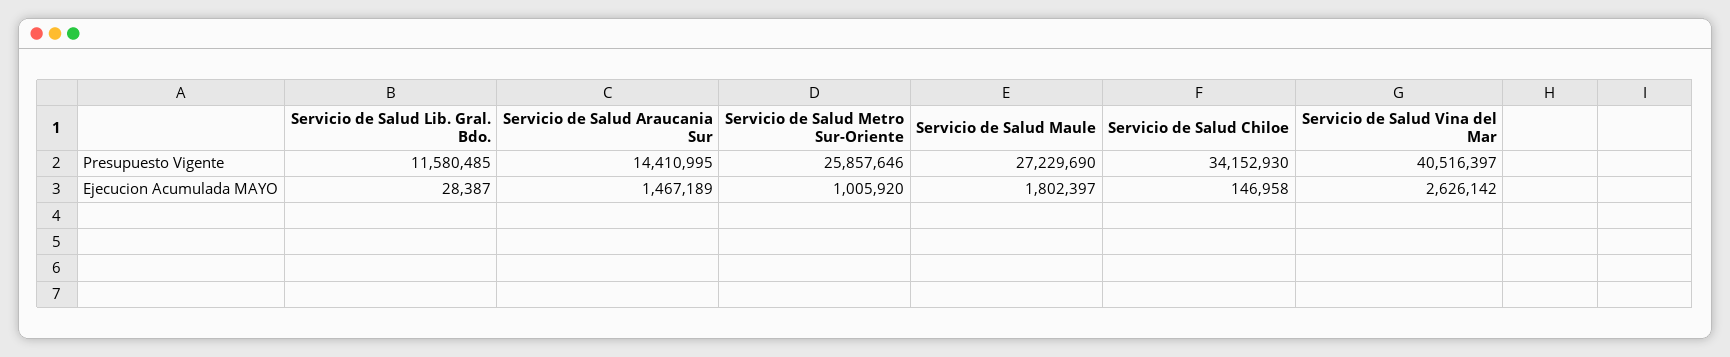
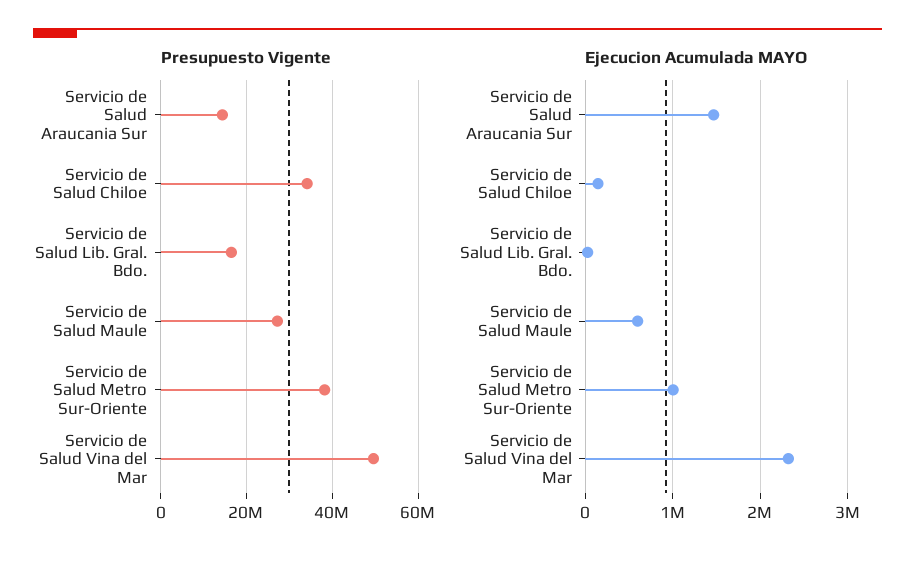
  {
    "Presupuesto Vigente": {
-     "Servicio de Salud Lib. Gral. Bdo.": 11580485,
+     "Servicio de Salud Lib. Gral. Bdo.": 16000000,
      "Servicio de Salud Araucania Sur": 14410995,
-     "Servicio de Salud Metro Sur-Oriente": 25857646,
+     "Servicio de Salud Metro Sur-Oriente": 38000000,
      "Servicio de Salud Maule": 27229690,
      "Servicio de Salud Chiloe": 34152930,
-     "Servicio de Salud Vina del Mar": 40516397
+     "Servicio de Salud Vina del Mar": 50000000
    },
    "Ejecucion Acumulada MAYO": {
      "Servicio de Salud Lib. Gral. Bdo.": 28387,
      "Servicio de Salud Araucania Sur": 1467189,
      "Servicio de Salud Metro Sur-Oriente": 1005920,
-     "Servicio de Salud Maule": 1802397,
+     "Servicio de Salud Maule": 600000,
      "Servicio de Salud Chiloe": 146958,
-     "Servicio de Salud Vina del Mar": 2626142
+     "Servicio de Salud Vina del Mar": 2300000
    }
  }

